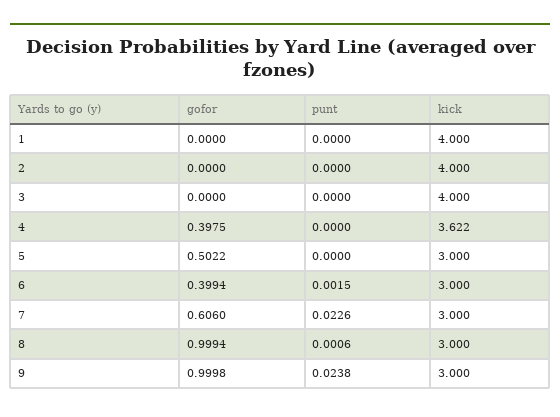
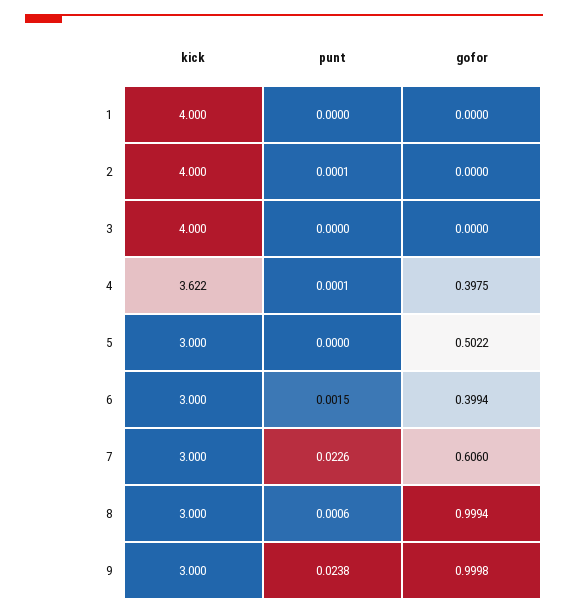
  {
    "gofor": {
      "1": 0,
      "2": 0,
      "3": 0,
      "4": 0.3975,
      "5": 0.5022,
      "6": 0.3994,
      "7": 0.606,
      "8": 0.9994,
      "9": 0.9998
    },
    "punt": {
      "1": 0,
-     "2": 0,
+     "2": 0.0001,
      "3": 0,
-     "4": 0,
+     "4": 0.0001,
      "5": 0,
      "6": 0.0015,
      "7": 0.0226,
      "8": 0.0006,
      "9": 0.0238
    },
    "kick": {
      "1": 4,
      "2": 4,
      "3": 4,
      "4": 3.622,
      "5": 3,
      "6": 3,
      "7": 3,
      "8": 3,
      "9": 3
    }
  }

